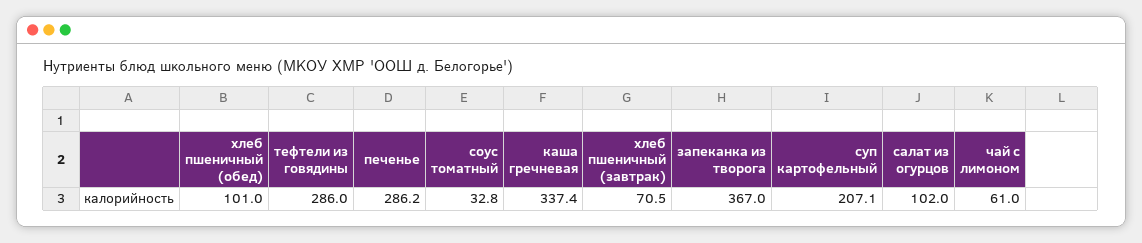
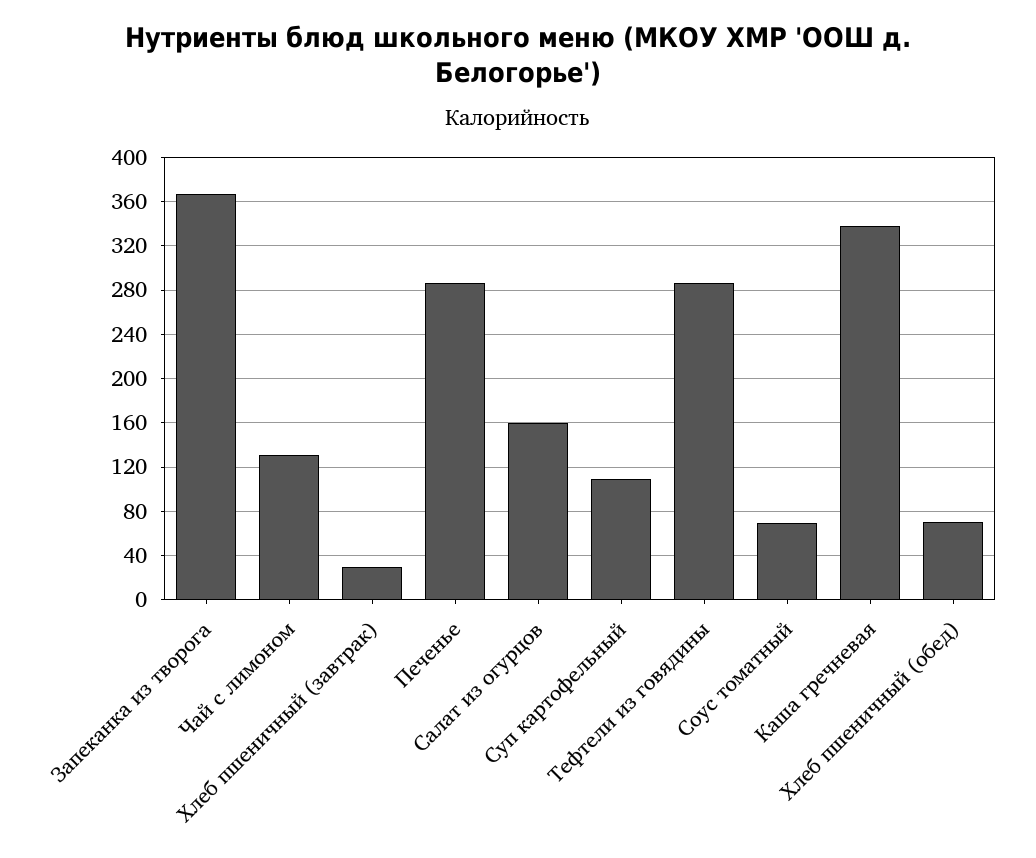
  {
-   "хлеб пшеничный (обед)": 101,
+   "хлеб пшеничный (обед)": 70,
    "тефтели из говядины": 286,
    "печенье": 286.2,
-   "соус томатный": 32.8,
+   "соус томатный": 70,
    "каша гречневая": 337.4,
-   "хлеб пшеничный (завтрак)": 70.5,
+   "хлеб пшеничный (завтрак)": 30,
    "запеканка из творога": 367,
-   "суп картофельный": 207.1,
+   "суп картофельный": 110,
-   "салат из огурцов": 102,
+   "салат из огурцов": 160,
-   "чай с лимоном": 61
+   "чай с лимоном": 130
  }

